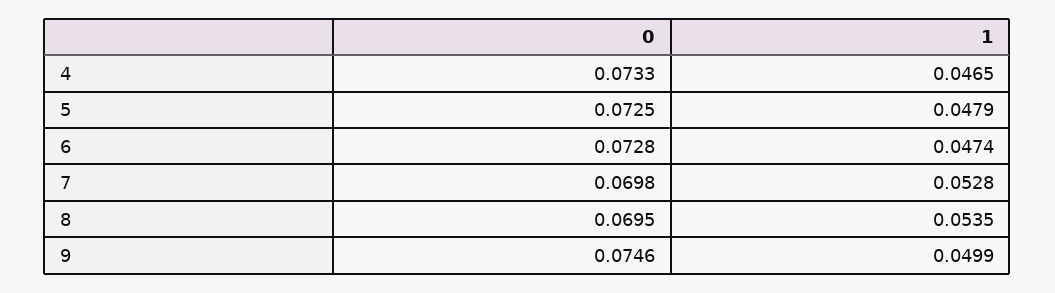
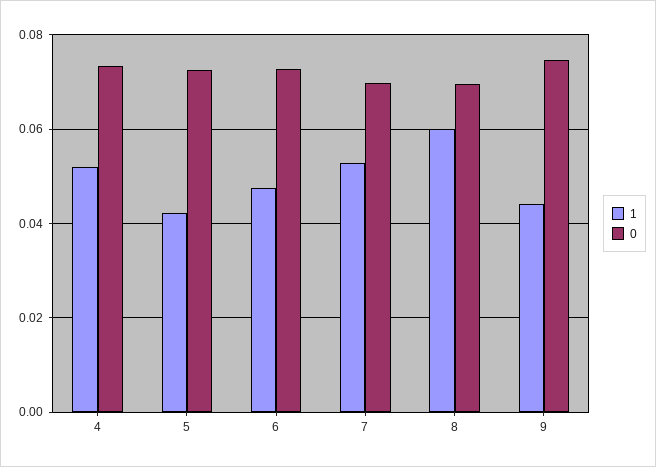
  {
    "0": {
      "4": 0.0733,
      "5": 0.0725,
      "6": 0.0728,
      "7": 0.0698,
      "8": 0.0695,
      "9": 0.0746
    },
    "1": {
-     "4": 0.0465,
+     "4": 0.052,
-     "5": 0.0479,
+     "5": 0.042,
      "6": 0.0474,
      "7": 0.0528,
-     "8": 0.0535,
+     "8": 0.06,
-     "9": 0.0499
+     "9": 0.044
    }
  }

